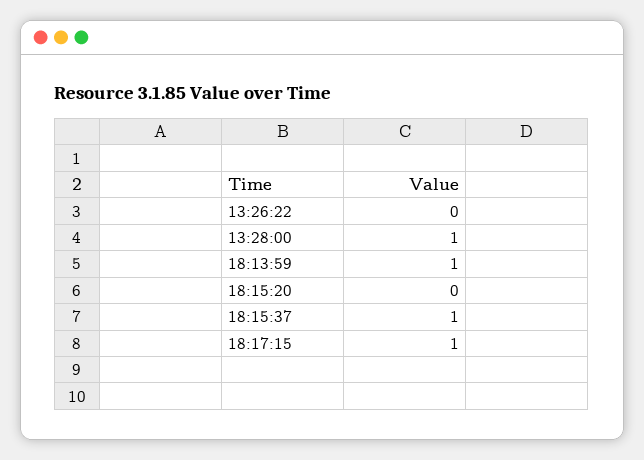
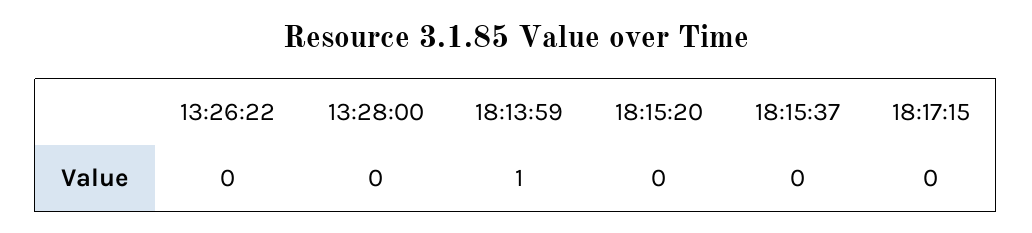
  {
    "13:26:22": 0,
-   "13:28:00": 1,
+   "13:28:00": 0,
    "18:13:59": 1,
    "18:15:20": 0,
-   "18:15:37": 1,
+   "18:15:37": 0,
-   "18:17:15": 1
+   "18:17:15": 0
  }

